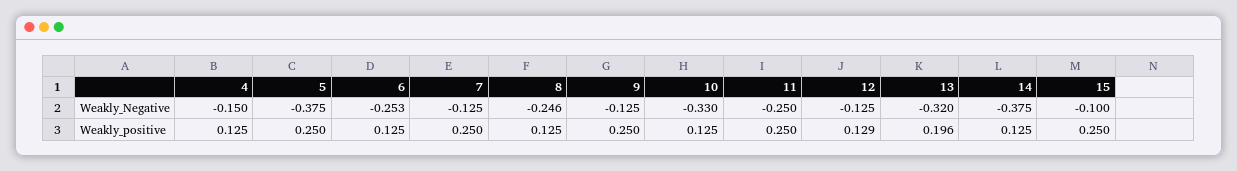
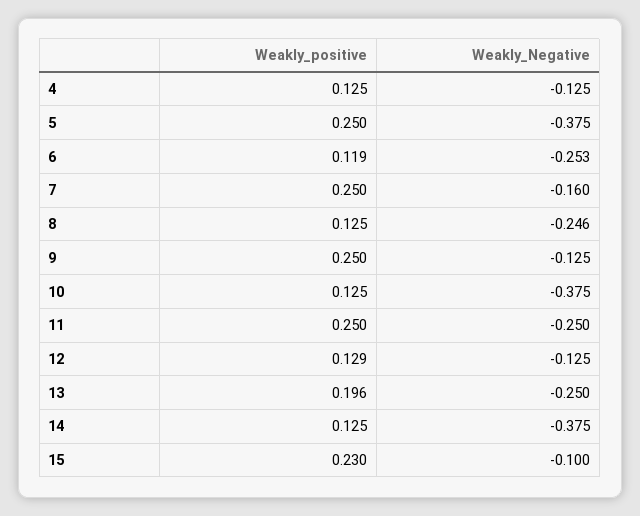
  {
    "4": {
-     "Weakly_Negative": -0.15,
+     "Weakly_Negative": -0.125,
      "Weakly_positive": 0.125
    },
    "5": {
      "Weakly_Negative": -0.375,
      "Weakly_positive": 0.25
    },
    "6": {
      "Weakly_Negative": -0.253,
-     "Weakly_positive": 0.125
+     "Weakly_positive": 0.119
    },
    "7": {
-     "Weakly_Negative": -0.125,
+     "Weakly_Negative": -0.16,
      "Weakly_positive": 0.25
    },
    "8": {
      "Weakly_Negative": -0.246,
      "Weakly_positive": 0.125
    },
    "9": {
      "Weakly_Negative": -0.125,
      "Weakly_positive": 0.25
    },
    "10": {
-     "Weakly_Negative": -0.33,
+     "Weakly_Negative": -0.375,
      "Weakly_positive": 0.125
    },
    "11": {
      "Weakly_Negative": -0.25,
      "Weakly_positive": 0.25
    },
    "12": {
      "Weakly_Negative": -0.125,
      "Weakly_positive": 0.129
    },
    "13": {
-     "Weakly_Negative": -0.32,
+     "Weakly_Negative": -0.25,
      "Weakly_positive": 0.196
    },
    "14": {
      "Weakly_Negative": -0.375,
      "Weakly_positive": 0.125
    },
    "15": {
      "Weakly_Negative": -0.1,
-     "Weakly_positive": 0.25
+     "Weakly_positive": 0.23
    }
  }

